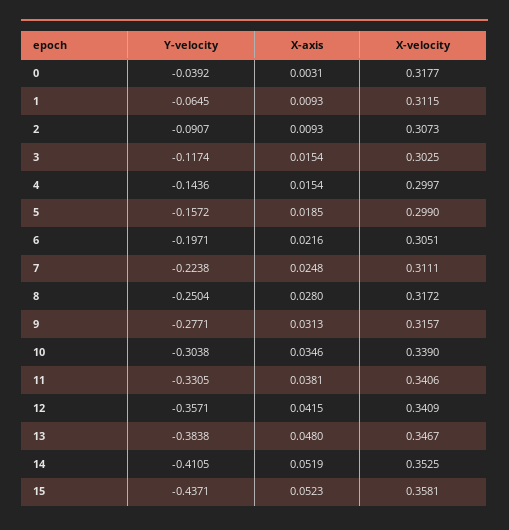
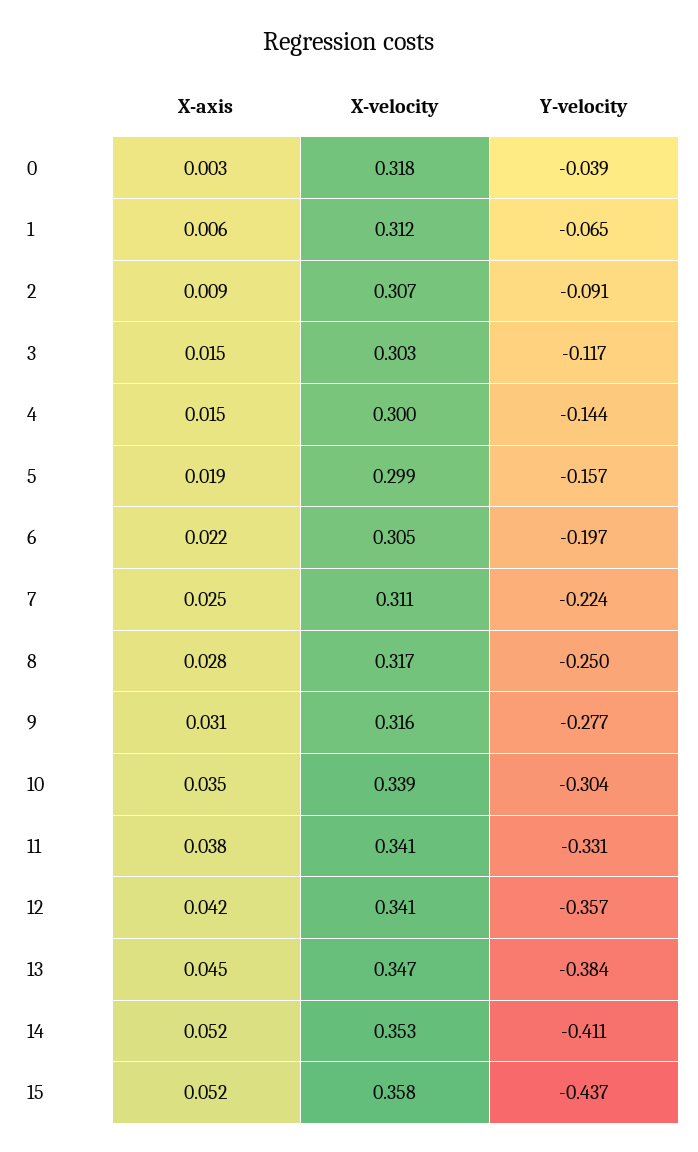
  {
    "Y-velocity": {
      "0": -0.0392,
      "1": -0.0645,
      "2": -0.0907,
      "3": -0.1174,
      "4": -0.1436,
      "5": -0.1572,
      "6": -0.1971,
      "7": -0.2238,
      "8": -0.2504,
      "9": -0.2771,
      "10": -0.3038,
      "11": -0.3305,
      "12": -0.3571,
      "13": -0.3838,
      "14": -0.4105,
      "15": -0.4371
    },
    "X-axis": {
      "0": 0.0031,
-     "1": 0.0093,
+     "1": 0.006,
      "2": 0.0093,
      "3": 0.0154,
      "4": 0.0154,
      "5": 0.0185,
      "6": 0.0216,
      "7": 0.0248,
      "8": 0.028,
      "9": 0.0313,
      "10": 0.0346,
      "11": 0.0381,
      "12": 0.0415,
-     "13": 0.048,
+     "13": 0.045,
      "14": 0.0519,
      "15": 0.0523
    },
    "X-velocity": {
      "0": 0.3177,
      "1": 0.3115,
      "2": 0.3073,
      "3": 0.3025,
      "4": 0.2997,
      "5": 0.299,
      "6": 0.3051,
      "7": 0.3111,
      "8": 0.3172,
      "9": 0.3157,
      "10": 0.339,
      "11": 0.3406,
      "12": 0.3409,
      "13": 0.3467,
      "14": 0.3525,
      "15": 0.3581
    }
  }

